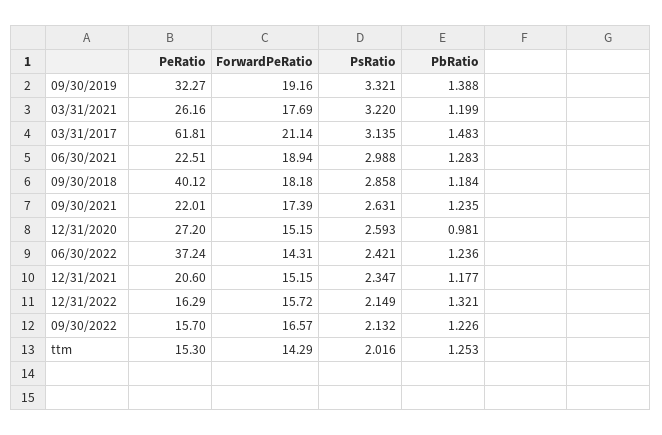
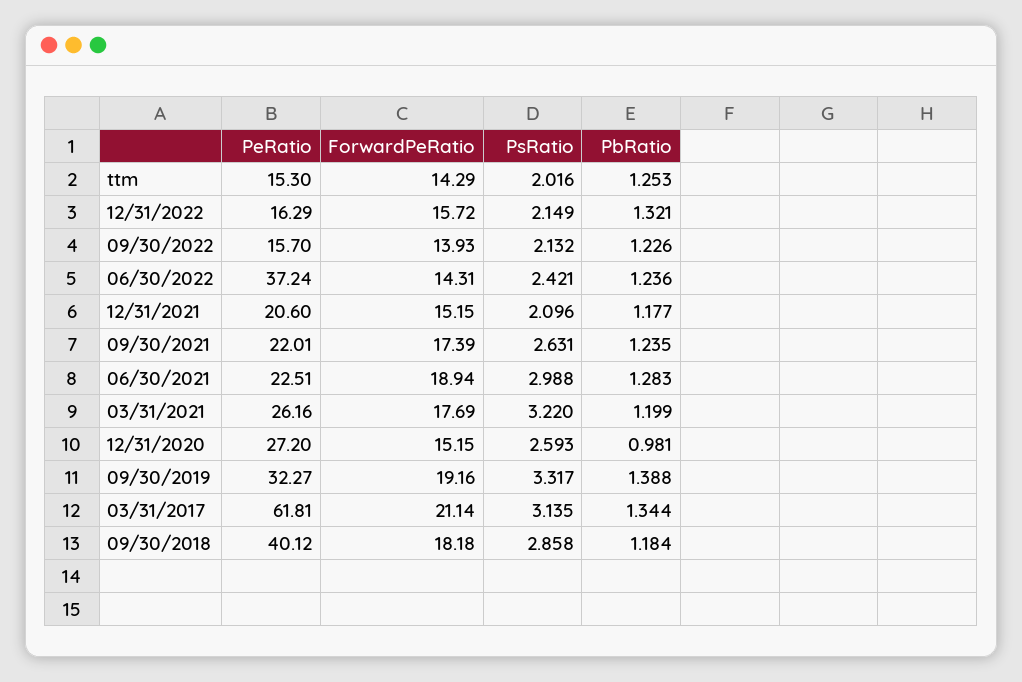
  {
    "PeRatio": {
      "09/30/2019": 32.27,
      "03/31/2021": 26.16,
      "03/31/2017": 61.81,
      "06/30/2021": 22.51,
      "09/30/2018": 40.12,
      "09/30/2021": 22.01,
      "12/31/2020": 27.2,
      "06/30/2022": 37.24,
      "12/31/2021": 20.6,
      "12/31/2022": 16.29,
      "09/30/2022": 15.7,
      "ttm": 15.3
    },
    "ForwardPeRatio": {
      "09/30/2019": 19.16,
      "03/31/2021": 17.69,
      "03/31/2017": 21.14,
      "06/30/2021": 18.94,
      "09/30/2018": 18.18,
      "09/30/2021": 17.39,
      "12/31/2020": 15.15,
      "06/30/2022": 14.31,
      "12/31/2021": 15.15,
      "12/31/2022": 15.72,
-     "09/30/2022": 16.57,
+     "09/30/2022": 13.93,
      "ttm": 14.29
    },
    "PsRatio": {
-     "09/30/2019": 3.321,
+     "09/30/2019": 3.317,
      "03/31/2021": 3.22,
      "03/31/2017": 3.135,
      "06/30/2021": 2.988,
      "09/30/2018": 2.858,
      "09/30/2021": 2.631,
      "12/31/2020": 2.593,
      "06/30/2022": 2.421,
-     "12/31/2021": 2.347,
+     "12/31/2021": 2.096,
      "12/31/2022": 2.149,
      "09/30/2022": 2.132,
      "ttm": 2.016
    },
    "PbRatio": {
      "09/30/2019": 1.388,
      "03/31/2021": 1.199,
-     "03/31/2017": 1.483,
+     "03/31/2017": 1.344,
      "06/30/2021": 1.283,
      "09/30/2018": 1.184,
      "09/30/2021": 1.235,
      "12/31/2020": 0.981,
      "06/30/2022": 1.236,
      "12/31/2021": 1.177,
      "12/31/2022": 1.321,
      "09/30/2022": 1.226,
      "ttm": 1.253
    }
  }

